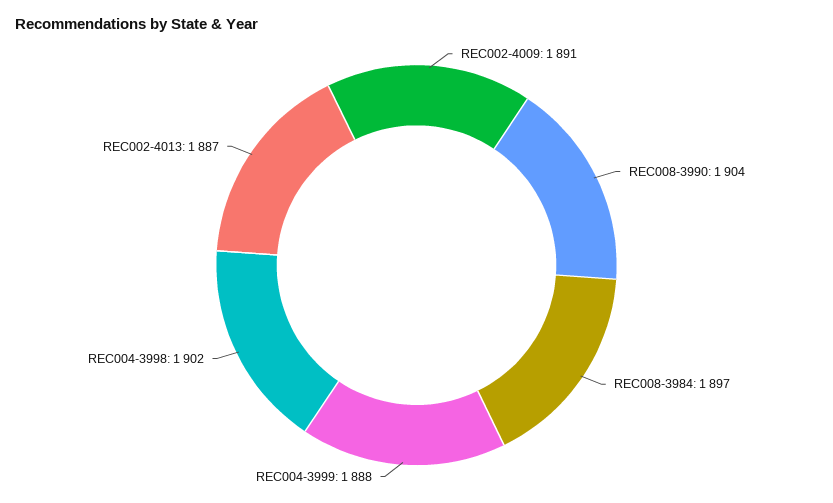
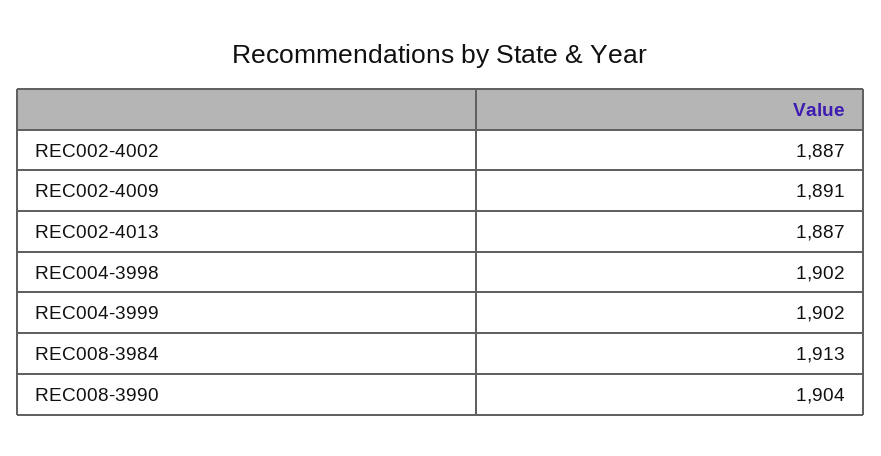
  {
    "REC002-4009": 1891,
    "REC008-3990": 1904,
-   "REC008-3984": 1897,
+   "REC008-3984": 1913,
-   "REC004-3999": 1888,
+   "REC004-3999": 1902,
    "REC004-3998": 1902,
-   "REC002-4013": 1887
+   "REC002-4013": 1887,
+   "REC002-4002": 1887
  }

